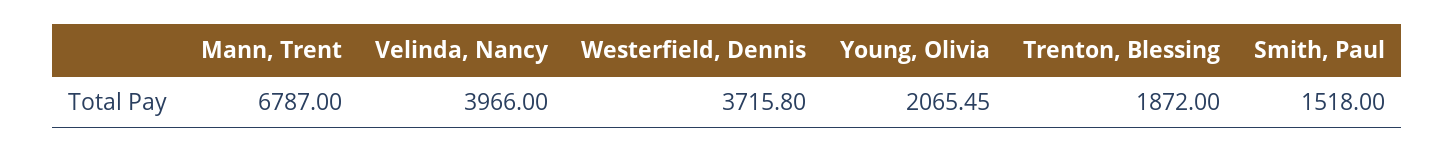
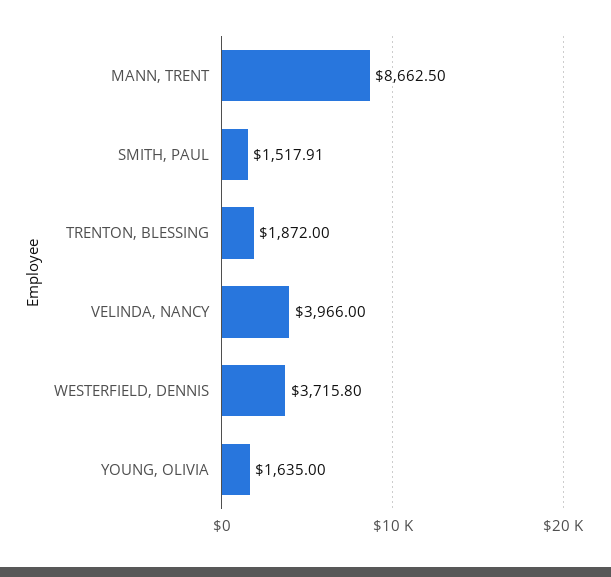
  {
-   "Mann, Trent": 6787,
+   "Mann, Trent": 8662.5,
    "Velinda, Nancy": 3966,
    "Westerfield, Dennis": 3715.8,
-   "Young, Olivia": 2065.45,
+   "Young, Olivia": 1635,
    "Trenton, Blessing": 1872,
-   "Smith, Paul": 1518
+   "Smith, Paul": 1517.91
  }

